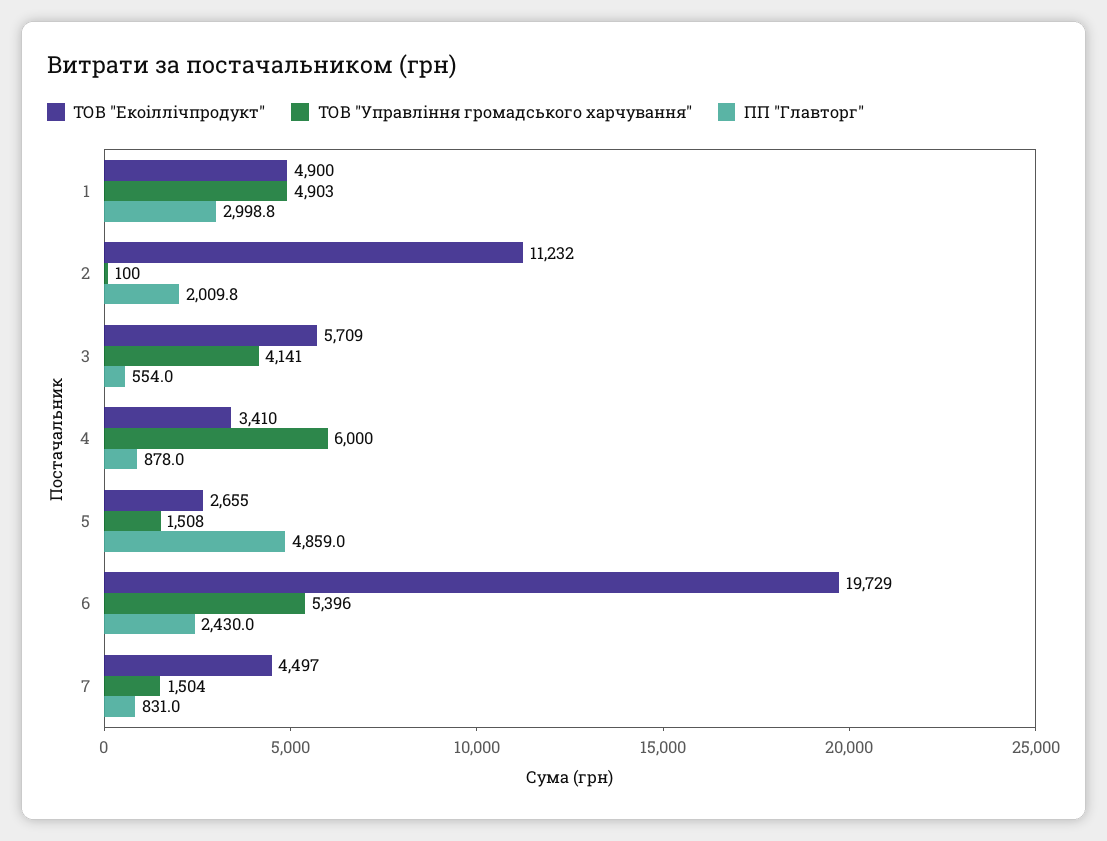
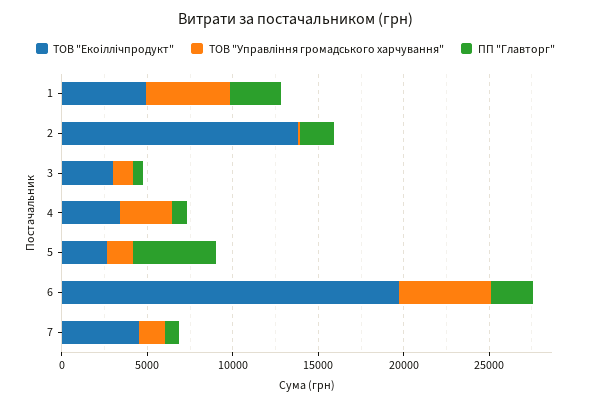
  {
    "ТОВ \"Екоіллічпродукт\"": {
      "1": 4900,
-     "2": 11232,
+     "2": 14000,
-     "3": 5709,
+     "3": 3000,
      "4": 3410,
      "5": 2655,
      "6": 19729,
      "7": 4497
    },
    "ТОВ \"Управління громадського харчування\"": {
      "1": 4903,
      "2": 100,
-     "3": 4141,
+     "3": 1000,
-     "4": 6000,
+     "4": 3000,
      "5": 1508,
      "6": 5396,
      "7": 1504
    },
    "ПП \"Главторг\"": {
      "1": 2998.8,
      "2": 2009.8,
      "3": 554,
      "4": 878,
      "5": 4859,
      "6": 2430,
      "7": 831
    }
  }

